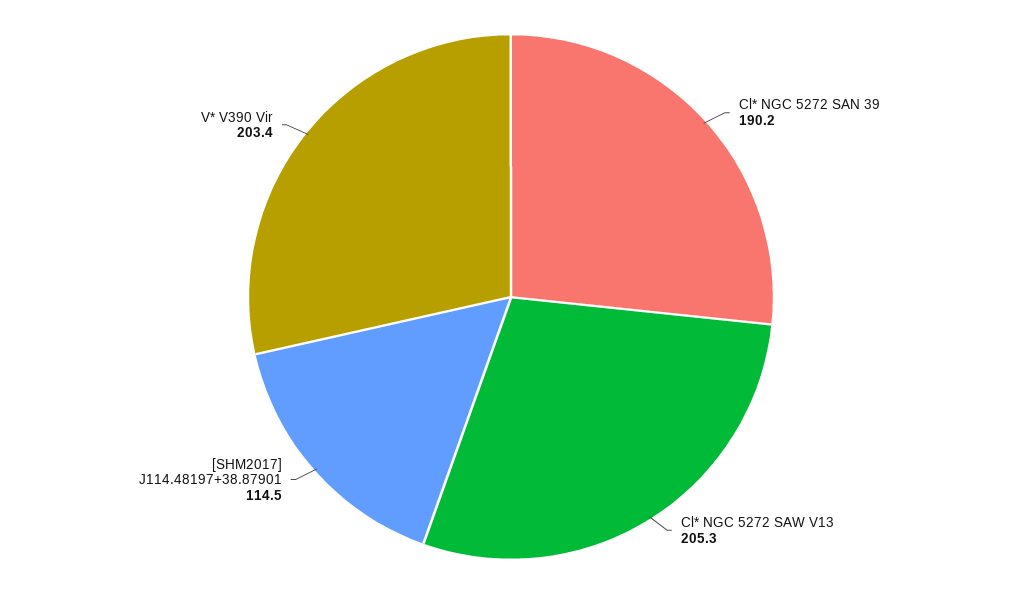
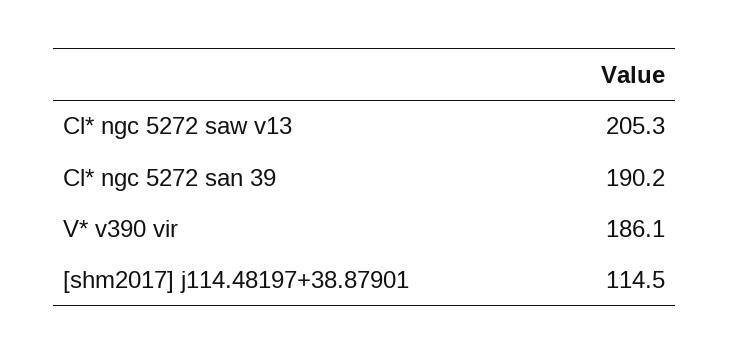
  {
    "Cl* NGC 5272 SAN 39": 190.2,
    "Cl* NGC 5272 SAW V13": 205.3,
    "[SHM2017] J114.48197+38.87901": 114.5,
-   "V* V390 Vir": 203.4
+   "V* V390 Vir": 186.1
  }

